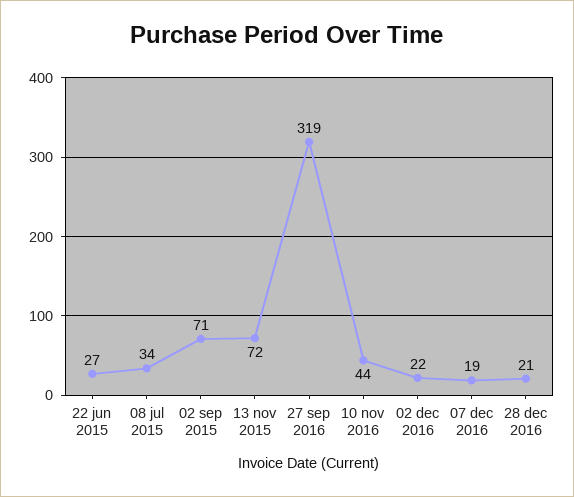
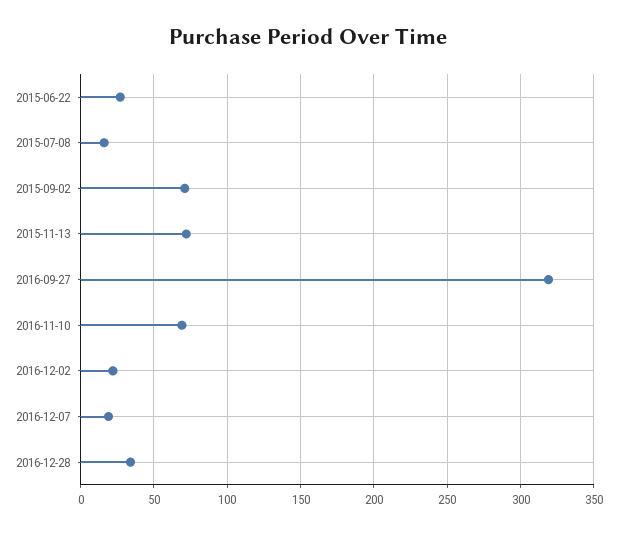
  {
    "22 jun 2015": 27,
-   "08 jul 2015": 34,
+   "08 jul 2015": 15,
    "02 sep 2015": 71,
    "13 nov 2015": 72,
    "27 sep 2016": 319,
-   "10 nov 2016": 44,
+   "10 nov 2016": 70,
    "02 dec 2016": 22,
    "07 dec 2016": 19,
-   "28 dec 2016": 21
+   "28 dec 2016": 35
  }

